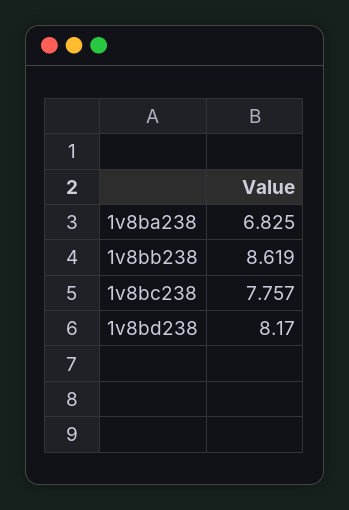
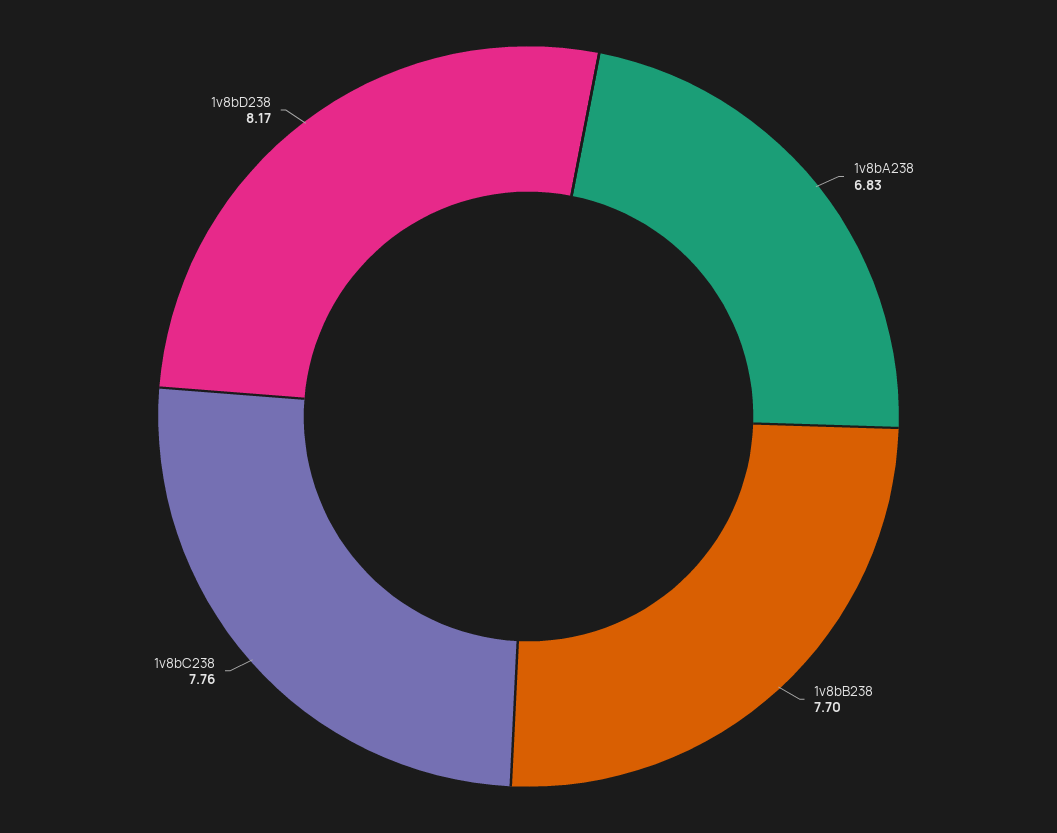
  {
    "1v8ba238": 6.825,
-   "1v8bb238": 8.619,
+   "1v8bb238": 7.7,
    "1v8bc238": 7.757,
    "1v8bd238": 8.17
  }

